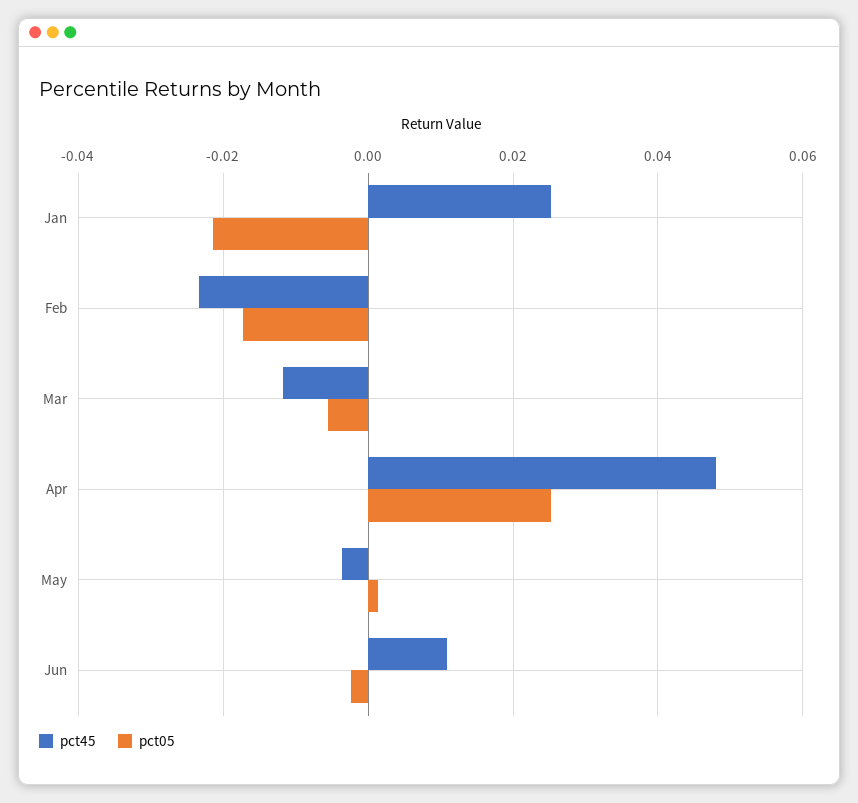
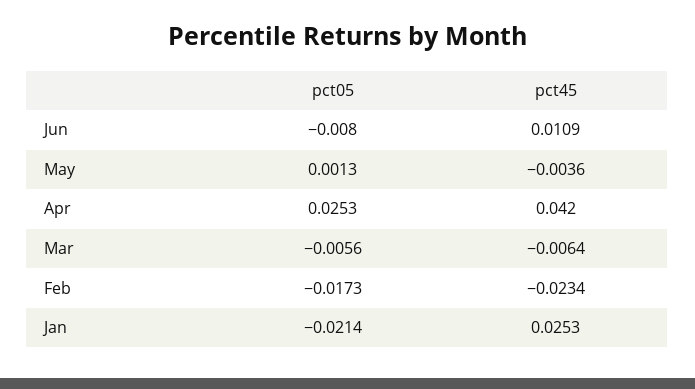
  {
    "pct45": {
      "Jan": 0.0253,
      "Feb": -0.0234,
-     "Mar": -0.012,
+     "Mar": -0.0064,
-     "Apr": 0.048,
+     "Apr": 0.042,
      "May": -0.0036,
      "Jun": 0.0109
    },
    "pct05": {
      "Jan": -0.0214,
      "Feb": -0.0173,
      "Mar": -0.0056,
      "Apr": 0.0253,
      "May": 0.0013,
-     "Jun": -0.002
+     "Jun": -0.008
    }
  }

